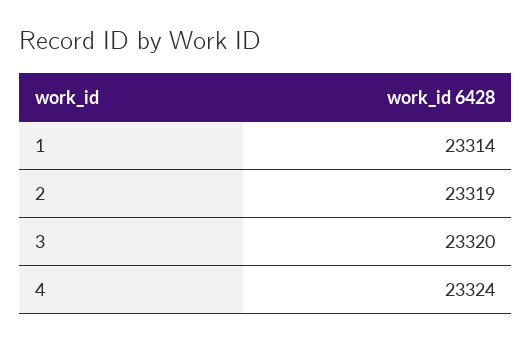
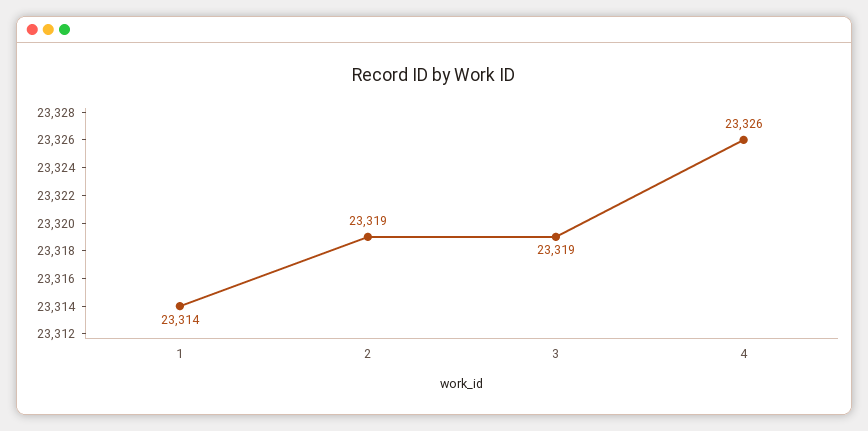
  {
    "1": 23314,
    "2": 23319,
-   "3": 23320,
+   "3": 23319,
-   "4": 23324
+   "4": 23326
  }

